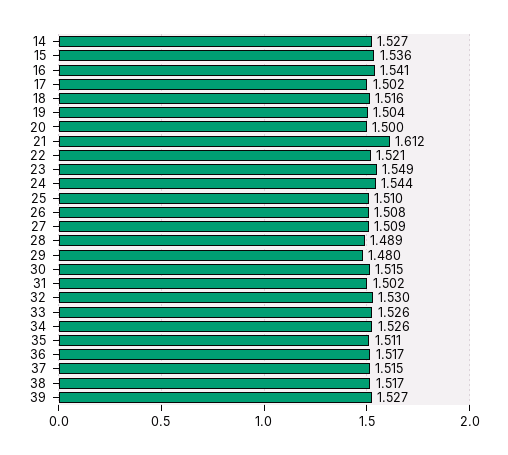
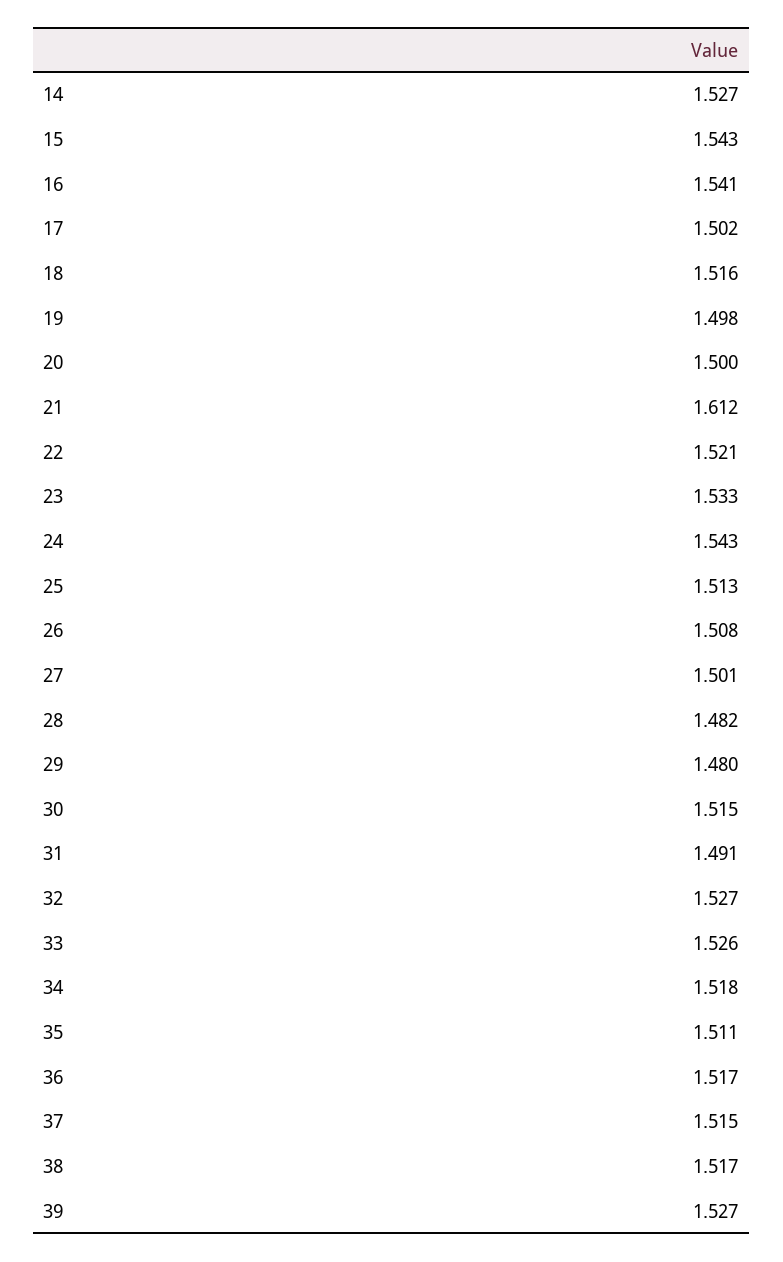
  {
    "14": 1.527,
-   "15": 1.536,
+   "15": 1.543,
    "16": 1.541,
    "17": 1.502,
    "18": 1.516,
-   "19": 1.504,
+   "19": 1.498,
    "20": 1.5,
    "21": 1.612,
    "22": 1.521,
-   "23": 1.549,
+   "23": 1.533,
-   "24": 1.544,
+   "24": 1.543,
-   "25": 1.51,
+   "25": 1.513,
    "26": 1.508,
-   "27": 1.509,
+   "27": 1.501,
-   "28": 1.489,
+   "28": 1.482,
    "29": 1.48,
    "30": 1.515,
-   "31": 1.502,
+   "31": 1.491,
-   "32": 1.53,
+   "32": 1.527,
    "33": 1.526,
-   "34": 1.526,
+   "34": 1.518,
    "35": 1.511,
    "36": 1.517,
    "37": 1.515,
    "38": 1.517,
    "39": 1.527
  }

